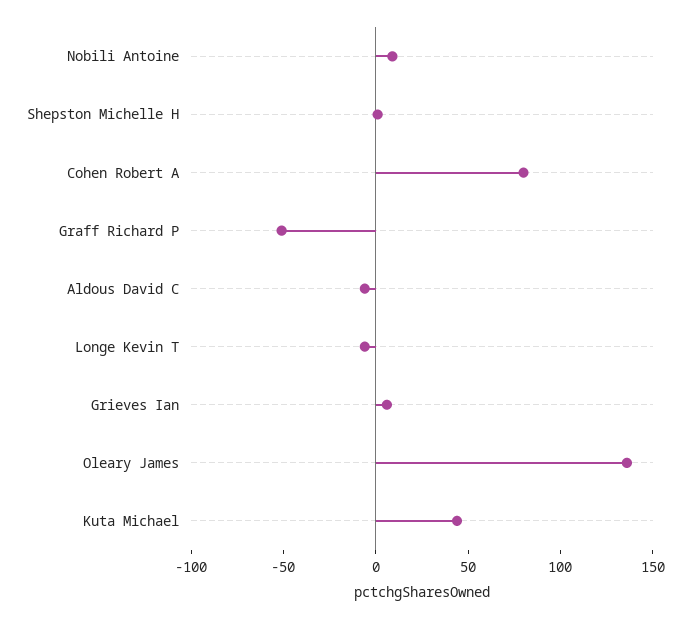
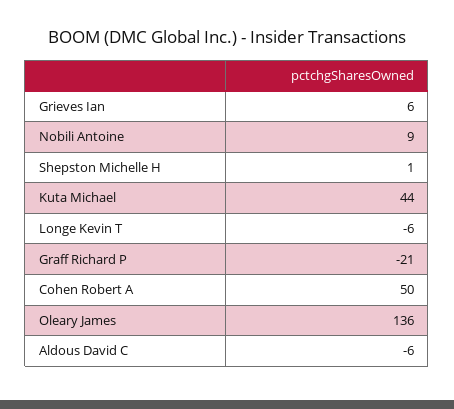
  {
    "Nobili Antoine": 9,
    "Shepston Michelle H": 1,
-   "Cohen Robert A": 80,
+   "Cohen Robert A": 50,
-   "Graff Richard P": -50,
+   "Graff Richard P": -21,
    "Aldous David C": -6,
    "Longe Kevin T": -6,
    "Grieves Ian": 6,
    "Oleary James": 136,
    "Kuta Michael": 44
  }

